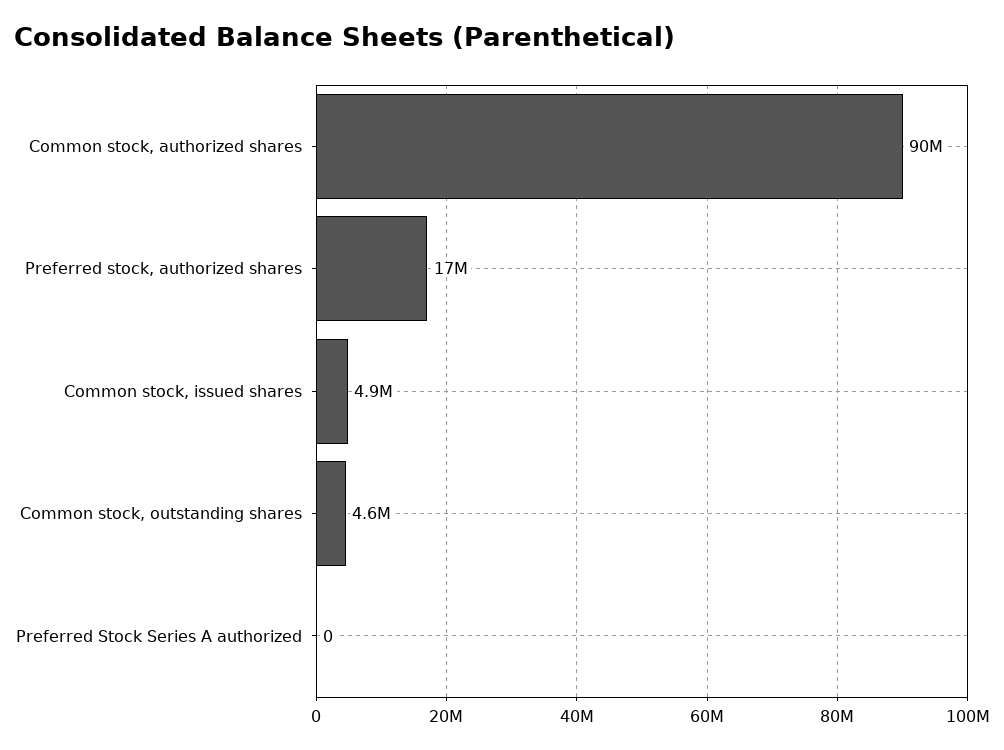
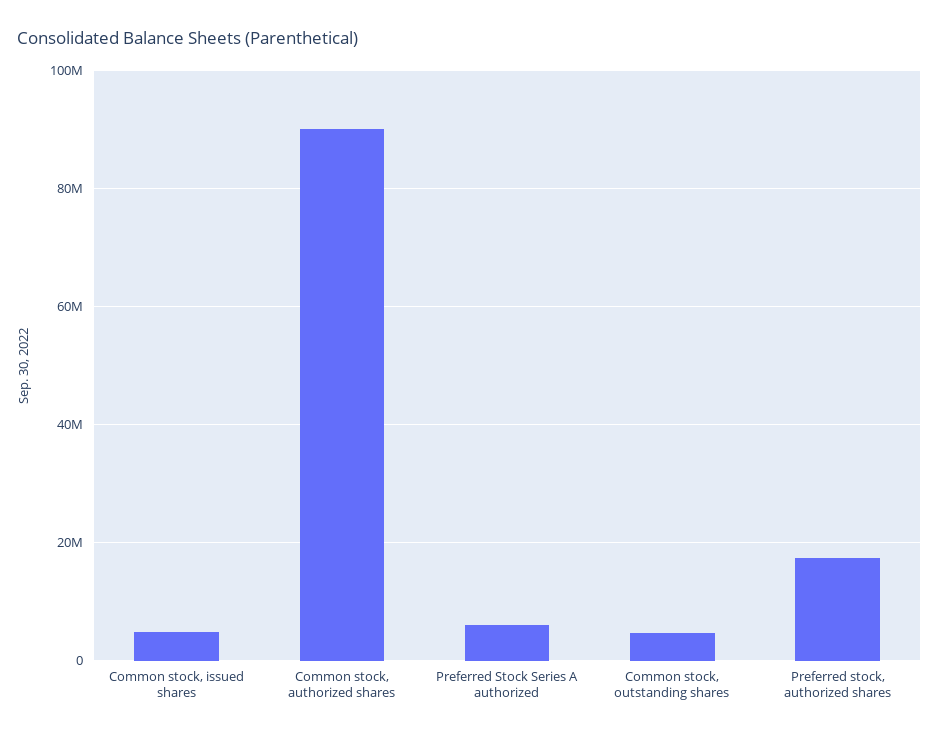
  {
    "Common stock, authorized shares": 90000000,
    "Preferred stock, authorized shares": 17000000,
    "Common stock, issued shares": 4900000,
    "Common stock, outstanding shares": 4600000,
-   "Preferred Stock Series A authorized": 0
+   "Preferred Stock Series A authorized": 6000000
  }

